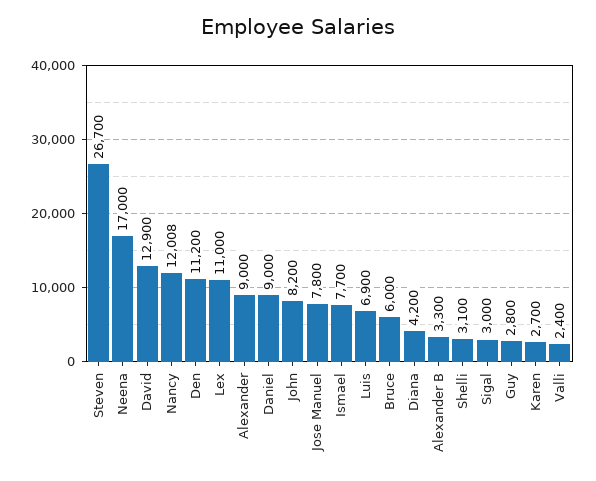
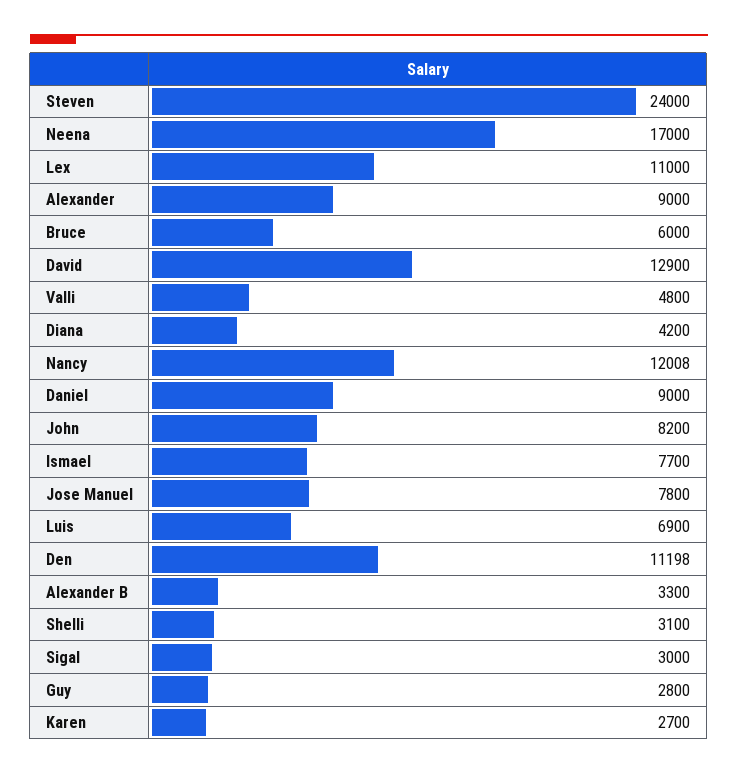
  {
-   "Steven": 26700,
+   "Steven": 24000,
    "Neena": 17000,
    "David": 12900,
    "Nancy": 12008,
-   "Den": 11200,
+   "Den": 11198,
    "Lex": 11000,
    "Alexander": 9000,
    "Daniel": 9000,
    "John": 8200,
    "Jose Manuel": 7800,
    "Ismael": 7700,
    "Luis": 6900,
    "Bruce": 6000,
    "Diana": 4200,
    "Alexander B": 3300,
    "Shelli": 3100,
    "Sigal": 3000,
    "Guy": 2800,
    "Karen": 2700,
-   "Valli": 2400
+   "Valli": 4800
  }

